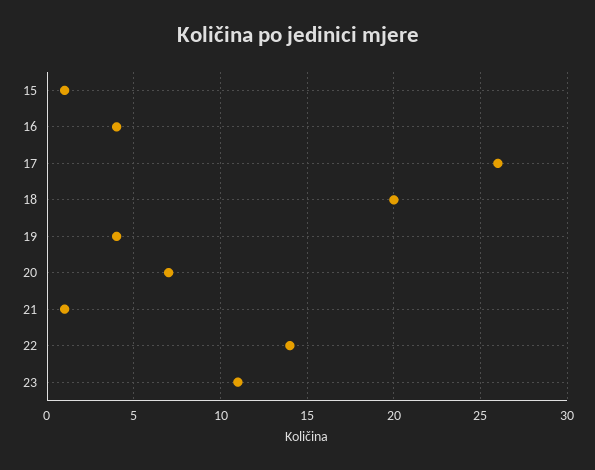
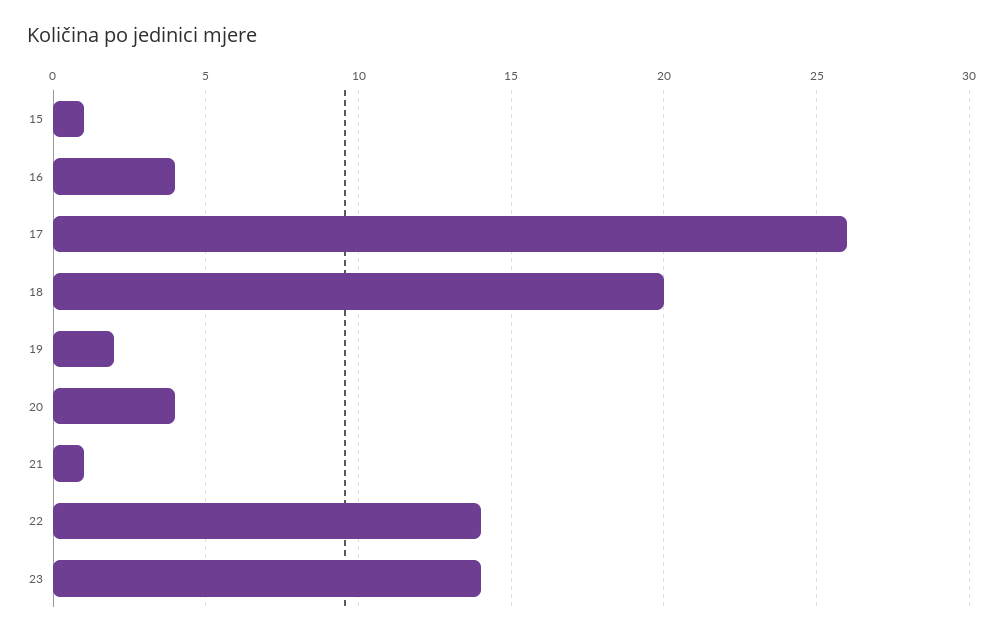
  {
    "15": 1,
    "16": 4,
    "17": 26,
    "18": 20,
-   "19": 4,
+   "19": 2,
-   "20": 7,
+   "20": 4,
    "21": 1,
    "22": 14,
-   "23": 11
+   "23": 14
  }

